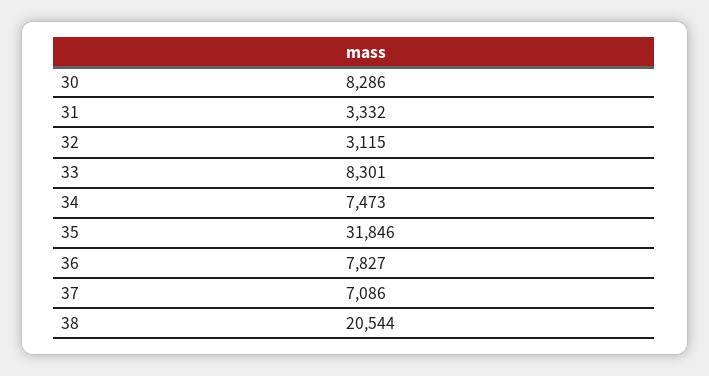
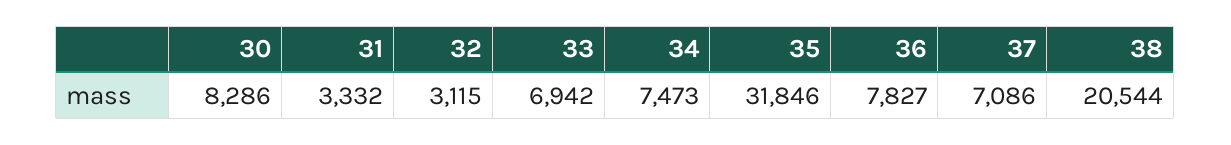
  {
    "30": 8286,
    "31": 3332,
    "32": 3115,
-   "33": 8301,
+   "33": 6942,
    "34": 7473,
    "35": 31846,
    "36": 7827,
    "37": 7086,
    "38": 20544
  }

